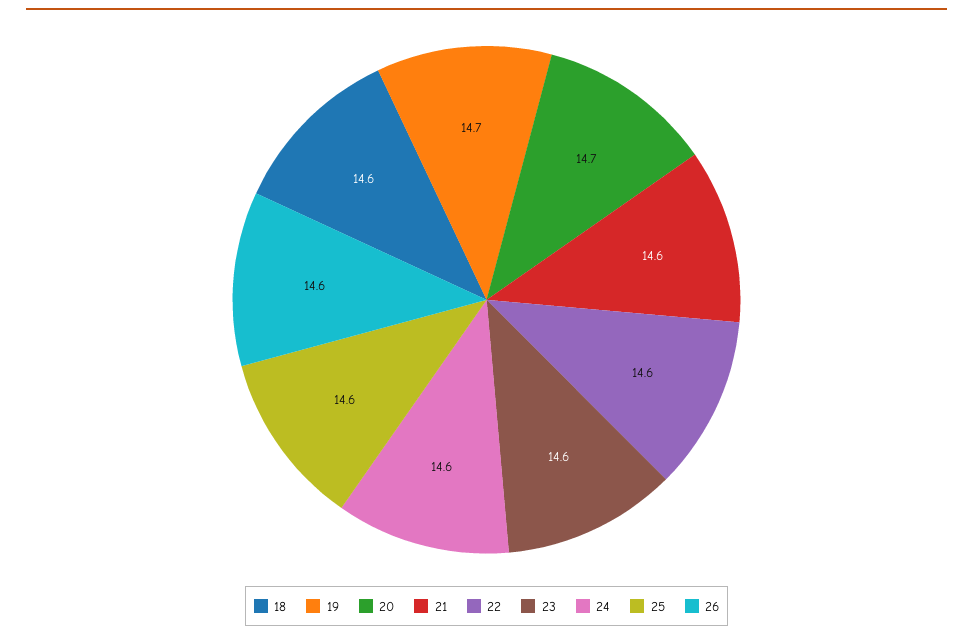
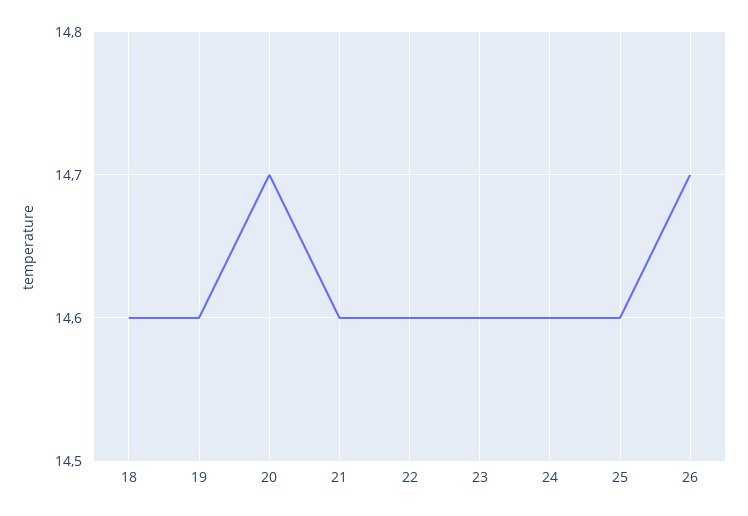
  {
    "18": 14.6,
-   "19": 14.7,
+   "19": 14.6,
    "20": 14.7,
    "21": 14.6,
    "22": 14.6,
    "23": 14.6,
    "24": 14.6,
    "25": 14.6,
-   "26": 14.6
+   "26": 14.7
  }

